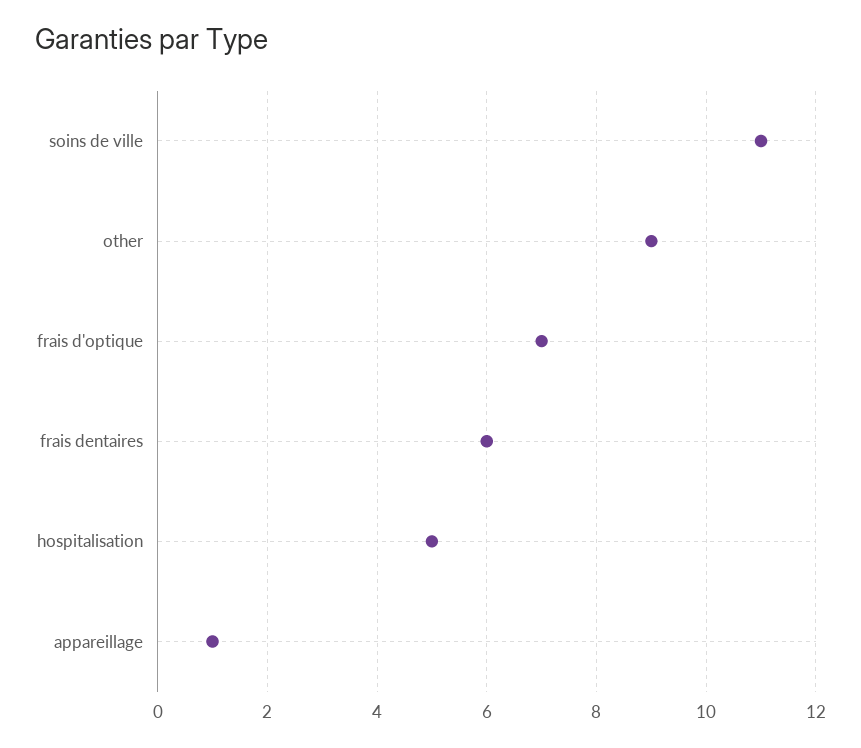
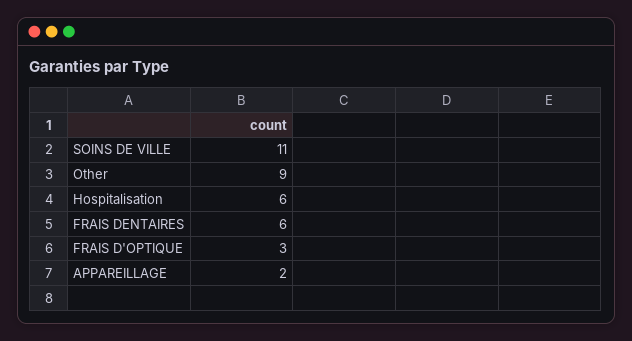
  {
    "soins de ville": 11,
    "other": 9,
-   "frais d'optique": 7,
+   "frais d'optique": 3,
    "frais dentaires": 6,
-   "hospitalisation": 5,
+   "hospitalisation": 6,
-   "appareillage": 1
+   "appareillage": 2
  }

